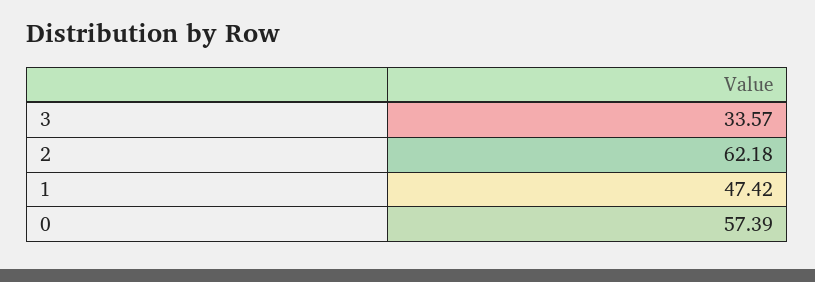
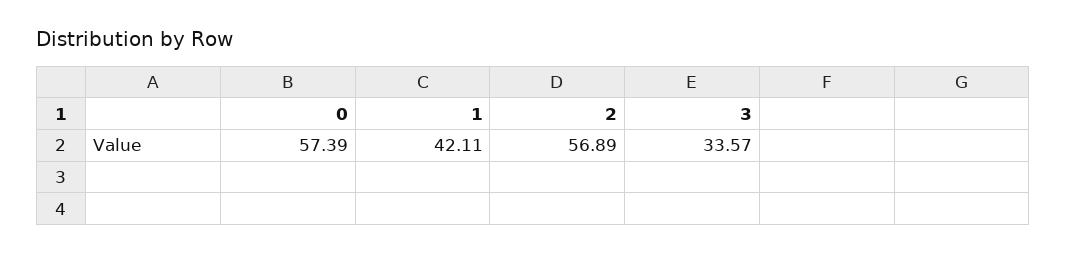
  {
    "3": 33.57,
-   "2": 62.18,
+   "2": 56.89,
-   "1": 47.42,
+   "1": 42.11,
    "0": 57.39
  }

